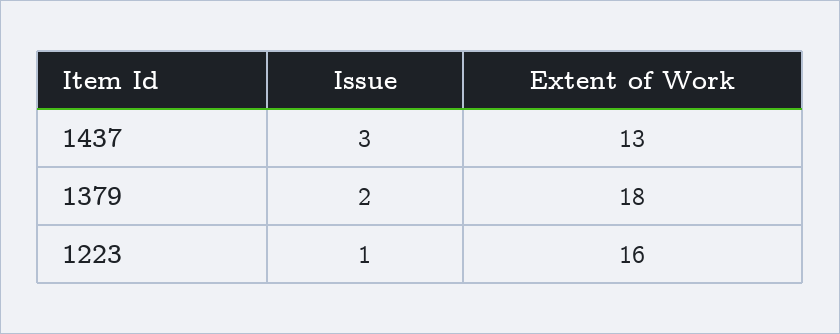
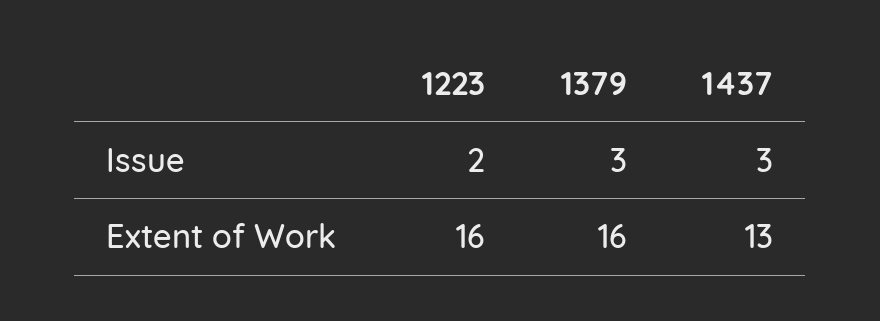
  {
    "Issue": {
      "1437": 3,
-     "1379": 2,
+     "1379": 3,
-     "1223": 1
+     "1223": 2
    },
    "Extent of Work": {
      "1437": 13,
-     "1379": 18,
+     "1379": 16,
      "1223": 16
    }
  }

